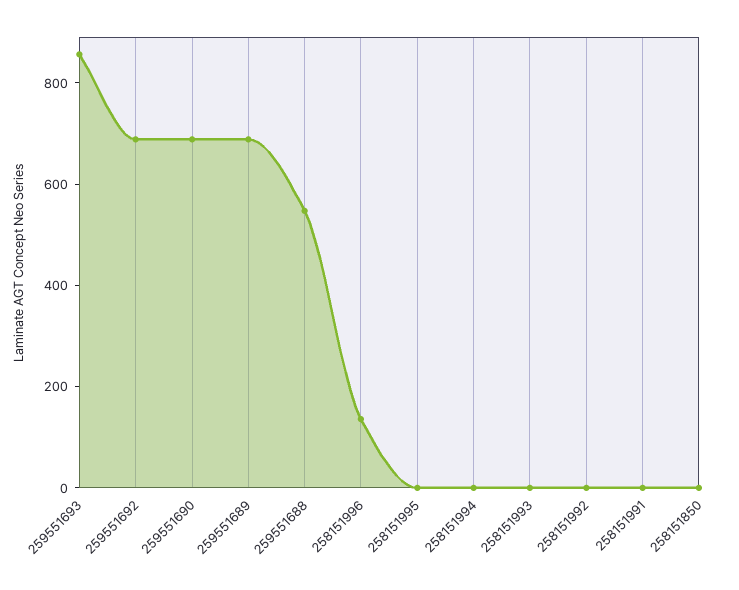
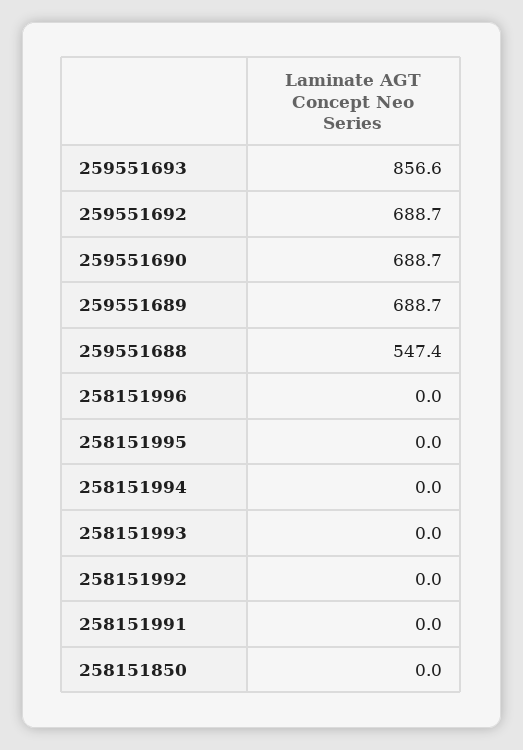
  {
    "259551693": 856.6,
    "259551692": 688.7,
    "259551690": 688.7,
    "259551689": 688.7,
    "259551688": 547.4,
-   "258151996": 150,
+   "258151996": 0,
    "258151995": 0,
    "258151994": 0,
    "258151993": 0,
    "258151992": 0,
    "258151991": 0,
    "258151850": 0
  }

